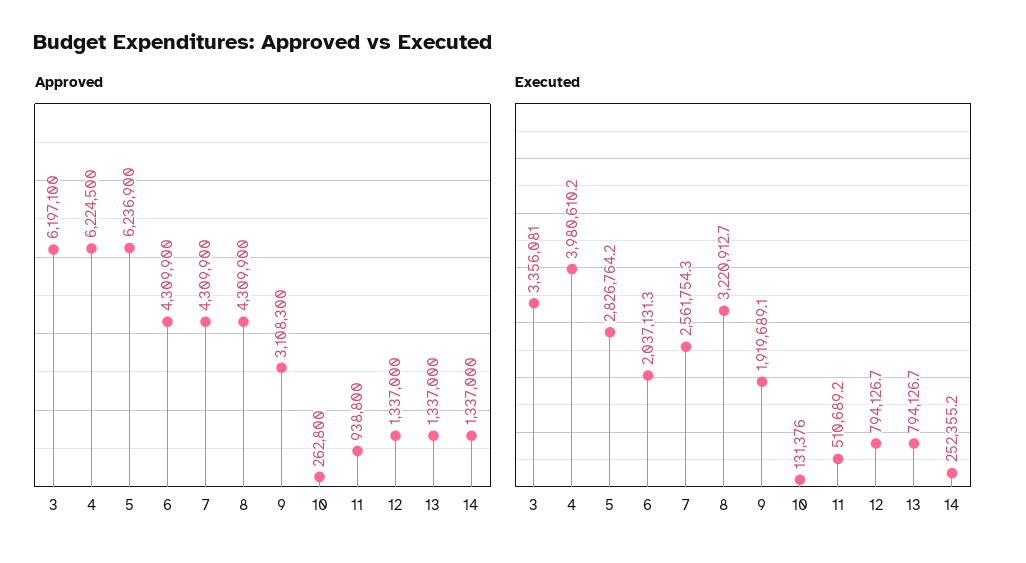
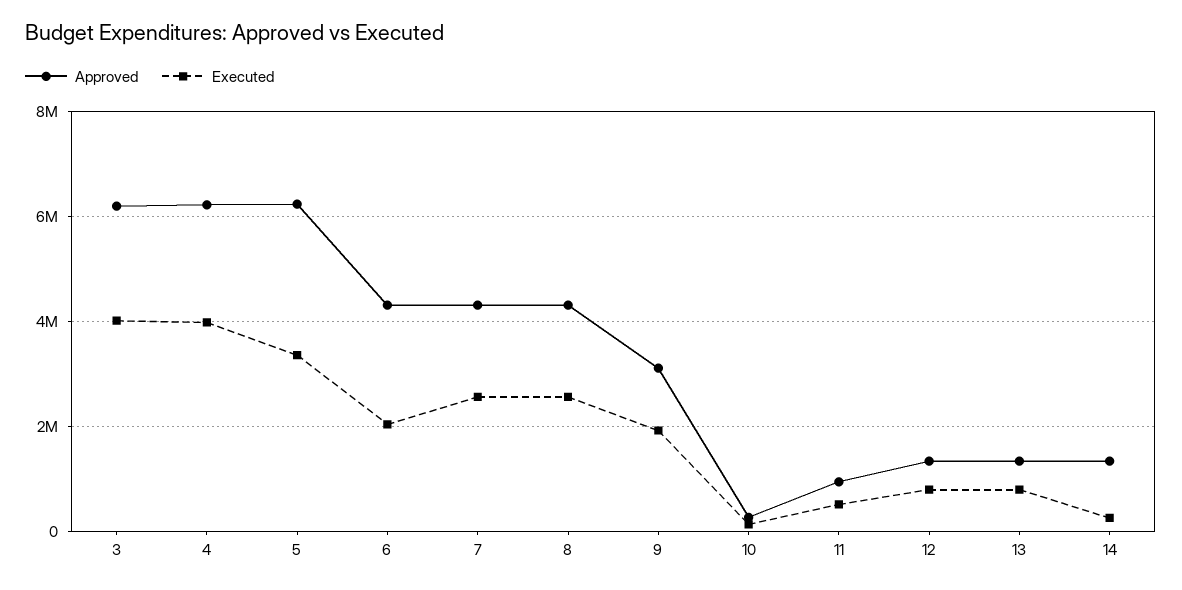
  {
    "Approved": {
      "3": 6197100,
      "4": 6224500,
      "5": 6236900,
      "6": 4309900,
      "7": 4309900,
      "8": 4309900,
      "9": 3108300,
      "10": 262800,
      "11": 938800,
      "12": 1337000,
      "13": 1337000,
      "14": 1337000
    },
    "Executed": {
-     "3": 3356081,
+     "3": 4000000,
      "4": 3980610.2,
-     "5": 2826764.2,
+     "5": 3400000,
      "6": 2037131.3,
      "7": 2561754.3,
-     "8": 3220912.7,
+     "8": 2600000,
      "9": 1919689.1,
      "10": 131376,
      "11": 510689.2,
      "12": 794126.7,
      "13": 794126.7,
      "14": 252355.2
    }
  }

